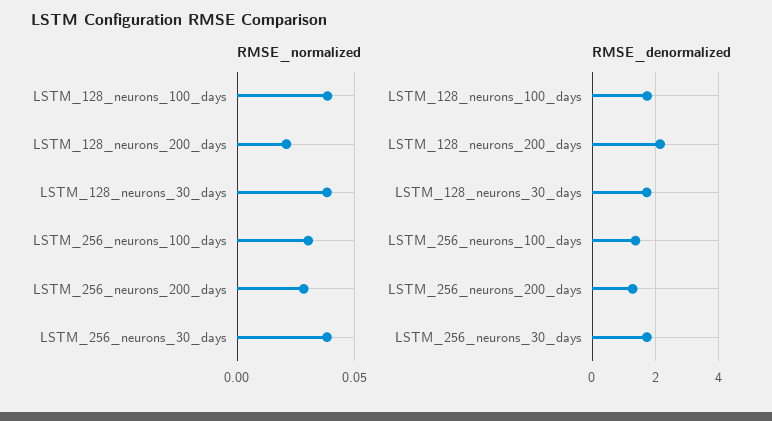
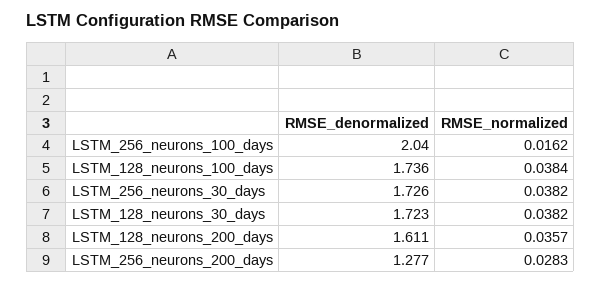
  {
    "RMSE_normalized": {
      "LSTM_128_neurons_100_days": 0.0384,
-     "LSTM_128_neurons_200_days": 0.02,
+     "LSTM_128_neurons_200_days": 0.0357,
      "LSTM_128_neurons_30_days": 0.0382,
-     "LSTM_256_neurons_100_days": 0.03,
+     "LSTM_256_neurons_100_days": 0.0162,
      "LSTM_256_neurons_200_days": 0.0283,
      "LSTM_256_neurons_30_days": 0.0382
    },
    "RMSE_denormalized": {
      "LSTM_128_neurons_100_days": 1.736,
-     "LSTM_128_neurons_200_days": 2.2,
+     "LSTM_128_neurons_200_days": 1.611,
      "LSTM_128_neurons_30_days": 1.723,
-     "LSTM_256_neurons_100_days": 1.4,
+     "LSTM_256_neurons_100_days": 2.04,
      "LSTM_256_neurons_200_days": 1.277,
      "LSTM_256_neurons_30_days": 1.726
    }
  }

